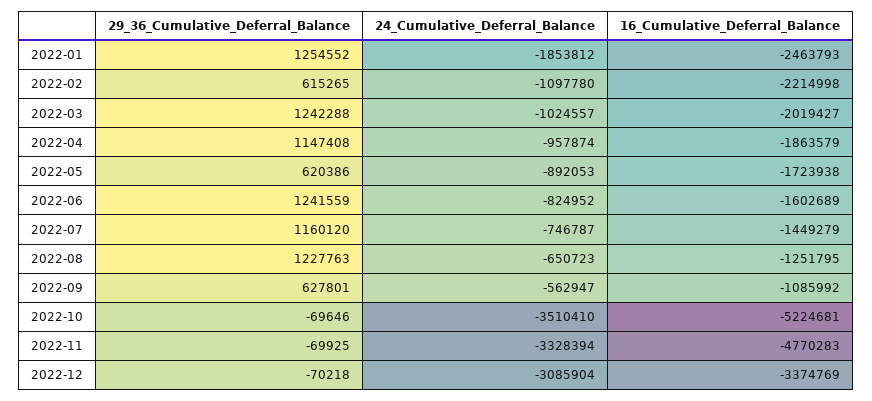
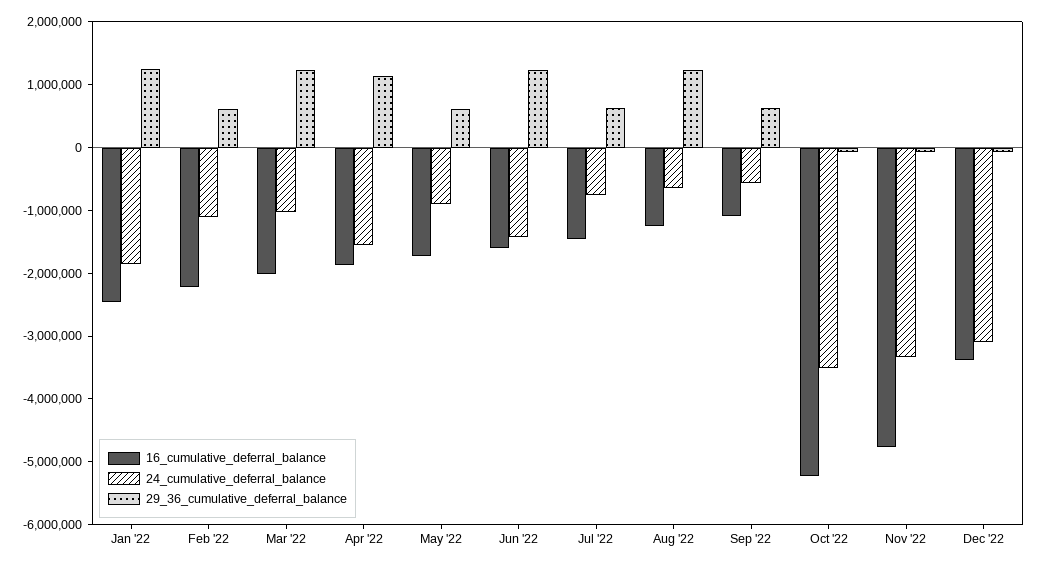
  {
    "29_36_Cumulative_Deferral_Balance": {
      "2022-01": 1254552,
      "2022-02": 615265,
      "2022-03": 1242288,
      "2022-04": 1147408,
      "2022-05": 620386,
      "2022-06": 1241559,
-     "2022-07": 1160120,
+     "2022-07": 600000,
      "2022-08": 1227763,
      "2022-09": 627801,
      "2022-10": -69646,
      "2022-11": -69925,
      "2022-12": -70218
    },
    "24_Cumulative_Deferral_Balance": {
      "2022-01": -1853812,
      "2022-02": -1097780,
      "2022-03": -1024557,
-     "2022-04": -957874,
+     "2022-04": -1600000,
      "2022-05": -892053,
-     "2022-06": -824952,
+     "2022-06": -1400000,
      "2022-07": -746787,
      "2022-08": -650723,
      "2022-09": -562947,
      "2022-10": -3510410,
      "2022-11": -3328394,
      "2022-12": -3085904
    },
    "16_Cumulative_Deferral_Balance": {
      "2022-01": -2463793,
      "2022-02": -2214998,
      "2022-03": -2019427,
      "2022-04": -1863579,
      "2022-05": -1723938,
      "2022-06": -1602689,
      "2022-07": -1449279,
      "2022-08": -1251795,
      "2022-09": -1085992,
      "2022-10": -5224681,
      "2022-11": -4770283,
      "2022-12": -3374769
    }
  }

